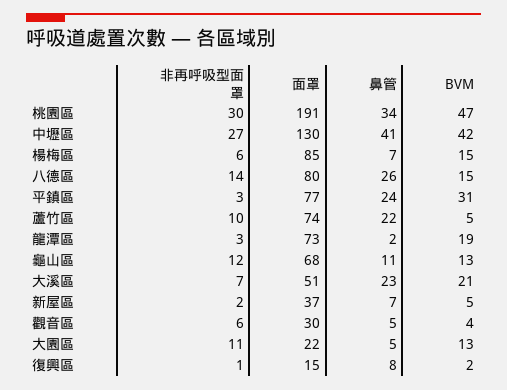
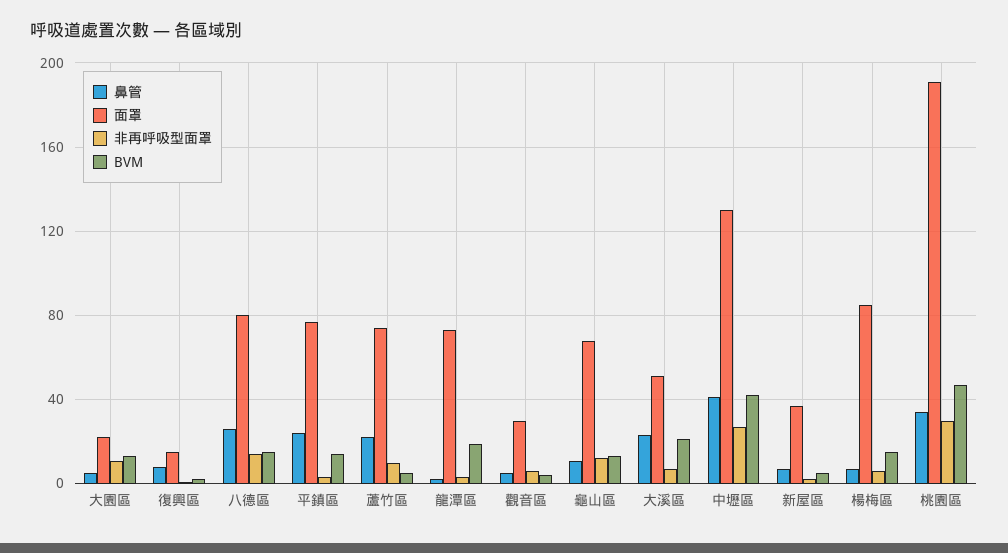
  {
    "非再呼吸型面罩": {
      "桃園區": 30,
      "中壢區": 27,
      "楊梅區": 6,
      "八德區": 14,
      "平鎮區": 3,
      "蘆竹區": 10,
      "龍潭區": 3,
      "龜山區": 12,
      "大溪區": 7,
      "新屋區": 2,
      "觀音區": 6,
      "大園區": 11,
      "復興區": 1
    },
    "面罩": {
      "桃園區": 191,
      "中壢區": 130,
      "楊梅區": 85,
      "八德區": 80,
      "平鎮區": 77,
      "蘆竹區": 74,
      "龍潭區": 73,
      "龜山區": 68,
      "大溪區": 51,
      "新屋區": 37,
      "觀音區": 30,
      "大園區": 22,
      "復興區": 15
    },
    "鼻管": {
      "桃園區": 34,
      "中壢區": 41,
      "楊梅區": 7,
      "八德區": 26,
      "平鎮區": 24,
      "蘆竹區": 22,
      "龍潭區": 2,
      "龜山區": 11,
      "大溪區": 23,
      "新屋區": 7,
      "觀音區": 5,
      "大園區": 5,
      "復興區": 8
    },
    "BVM": {
      "桃園區": 47,
      "中壢區": 42,
      "楊梅區": 15,
      "八德區": 15,
-     "平鎮區": 31,
+     "平鎮區": 15,
      "蘆竹區": 5,
      "龍潭區": 19,
      "龜山區": 13,
      "大溪區": 21,
      "新屋區": 5,
      "觀音區": 4,
      "大園區": 13,
      "復興區": 2
    }
  }

